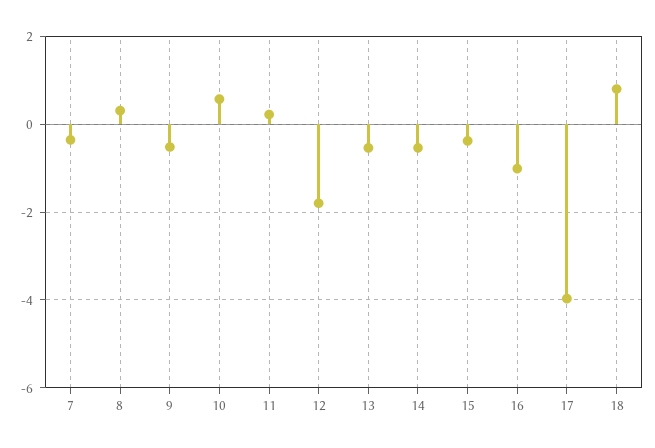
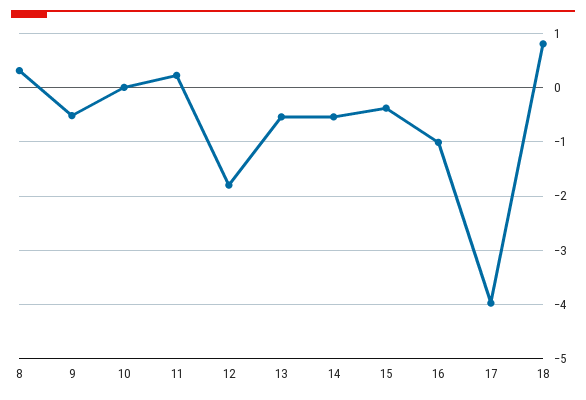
  {
-   "7": -0.4,
    "8": 0.4,
    "9": -0.6,
-   "10": 0.6,
+   "10": 0,
    "11": 0.2,
    "12": -1.8,
    "13": -0.6,
    "14": -0.6,
    "15": -0.4,
    "16": -1,
    "17": -4,
    "18": 0.8
  }

